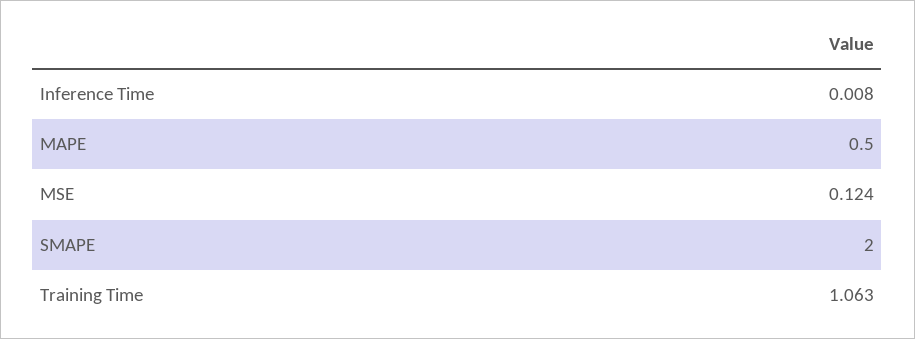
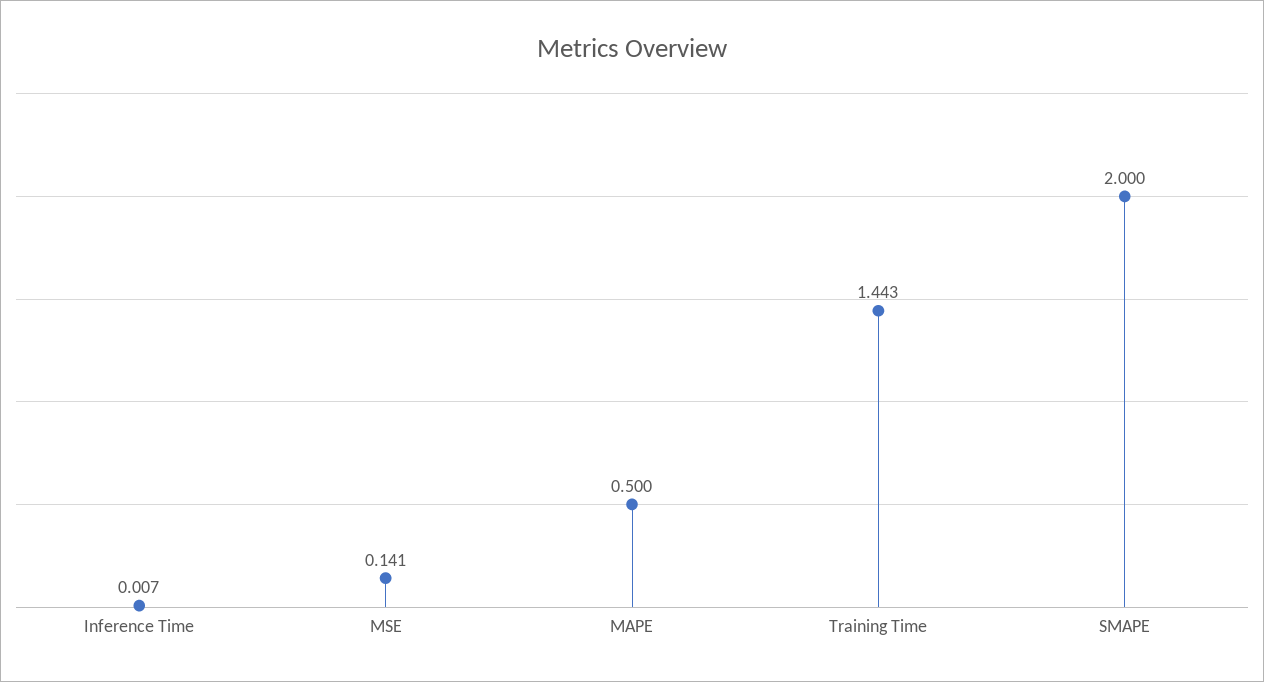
  {
-   "Inference Time": 0.008,
+   "Inference Time": 0.007,
    "MAPE": 0.5,
-   "MSE": 0.124,
+   "MSE": 0.141,
    "SMAPE": 2,
-   "Training Time": 1.063
+   "Training Time": 1.443
  }

